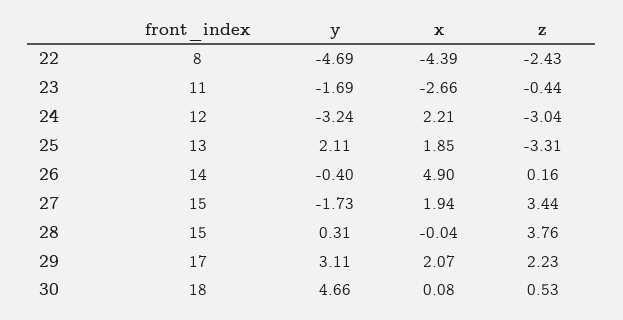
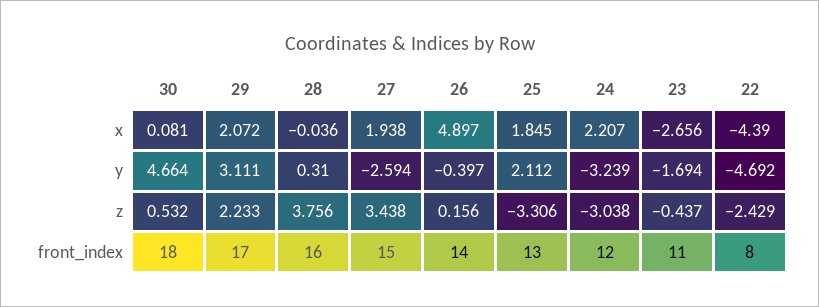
  {
    "front_index": {
      "22": 8,
      "23": 11,
      "24": 12,
      "25": 13,
      "26": 14,
      "27": 15,
-     "28": 15,
+     "28": 16,
      "29": 17,
      "30": 18
    },
    "y": {
      "22": -4.692,
      "23": -1.694,
      "24": -3.239,
      "25": 2.112,
      "26": -0.397,
-     "27": -1.73,
+     "27": -2.594,
      "28": 0.31,
      "29": 3.111,
      "30": 4.664
    },
    "x": {
      "22": -4.39,
      "23": -2.656,
      "24": 2.207,
      "25": 1.845,
      "26": 4.897,
      "27": 1.938,
      "28": -0.036,
      "29": 2.072,
      "30": 0.081
    },
    "z": {
      "22": -2.429,
      "23": -0.437,
      "24": -3.038,
      "25": -3.306,
      "26": 0.156,
      "27": 3.438,
      "28": 3.756,
      "29": 2.233,
      "30": 0.532
    }
  }

